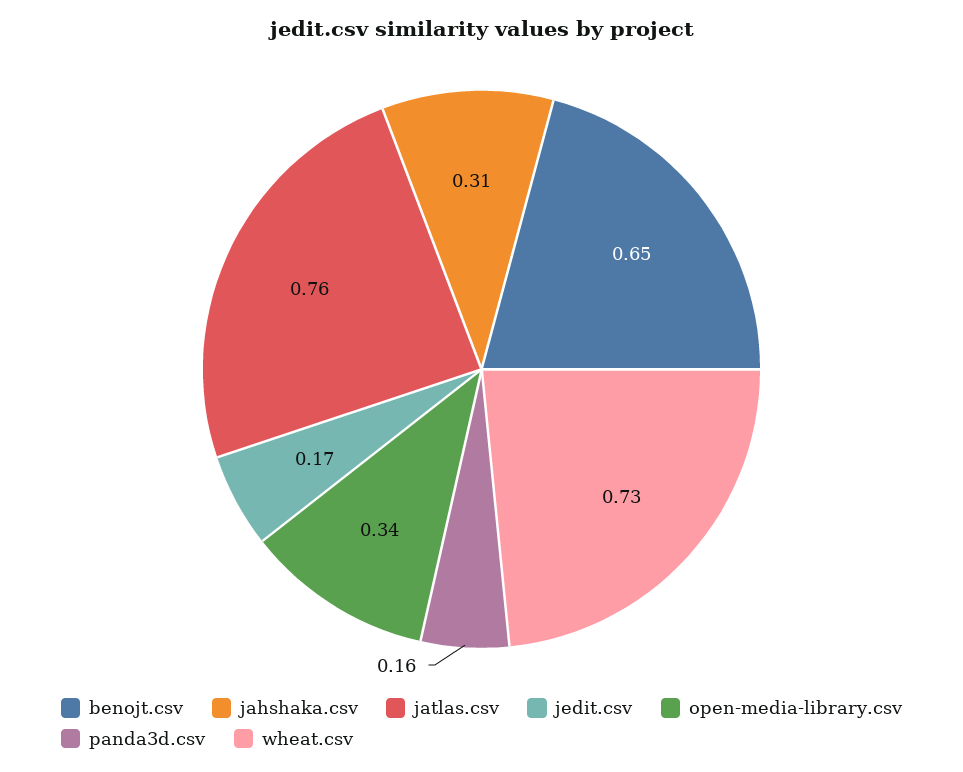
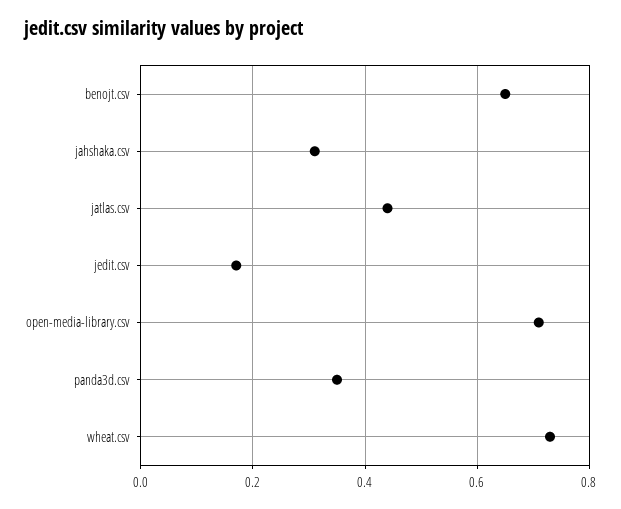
  {
    "benojt.csv": 0.65,
    "jahshaka.csv": 0.31,
-   "jatlas.csv": 0.76,
+   "jatlas.csv": 0.45,
    "jedit.csv": 0.17,
-   "open-media-library.csv": 0.34,
+   "open-media-library.csv": 0.7,
-   "panda3d.csv": 0.16,
+   "panda3d.csv": 0.35,
    "wheat.csv": 0.73
  }

